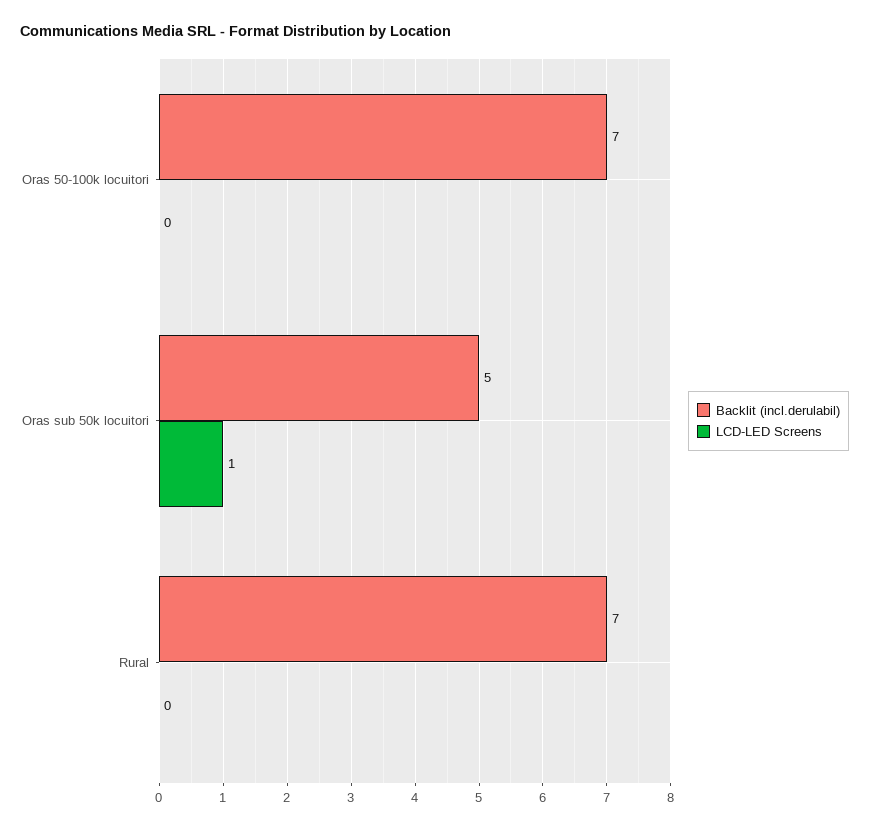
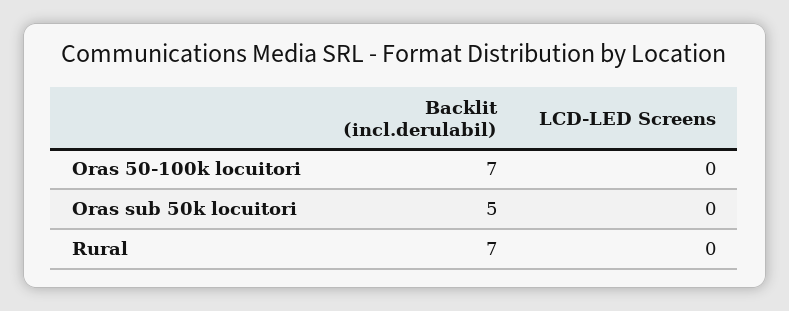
  {
    "Backlit (incl.derulabil)": {
      "Oras 50-100k locuitori": 7,
      "Oras sub 50k locuitori": 5,
      "Rural": 7
    },
    "LCD-LED Screens": {
      "Oras 50-100k locuitori": 0,
-     "Oras sub 50k locuitori": 1,
+     "Oras sub 50k locuitori": 0,
      "Rural": 0
    }
  }

